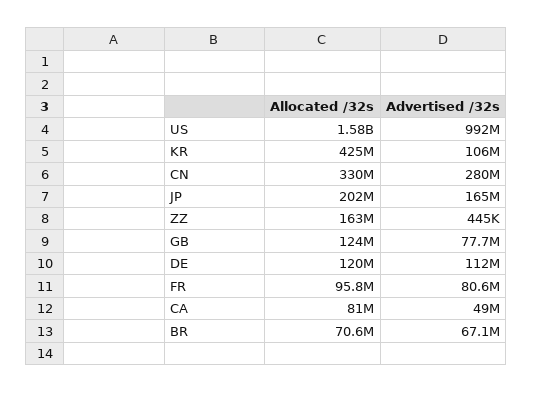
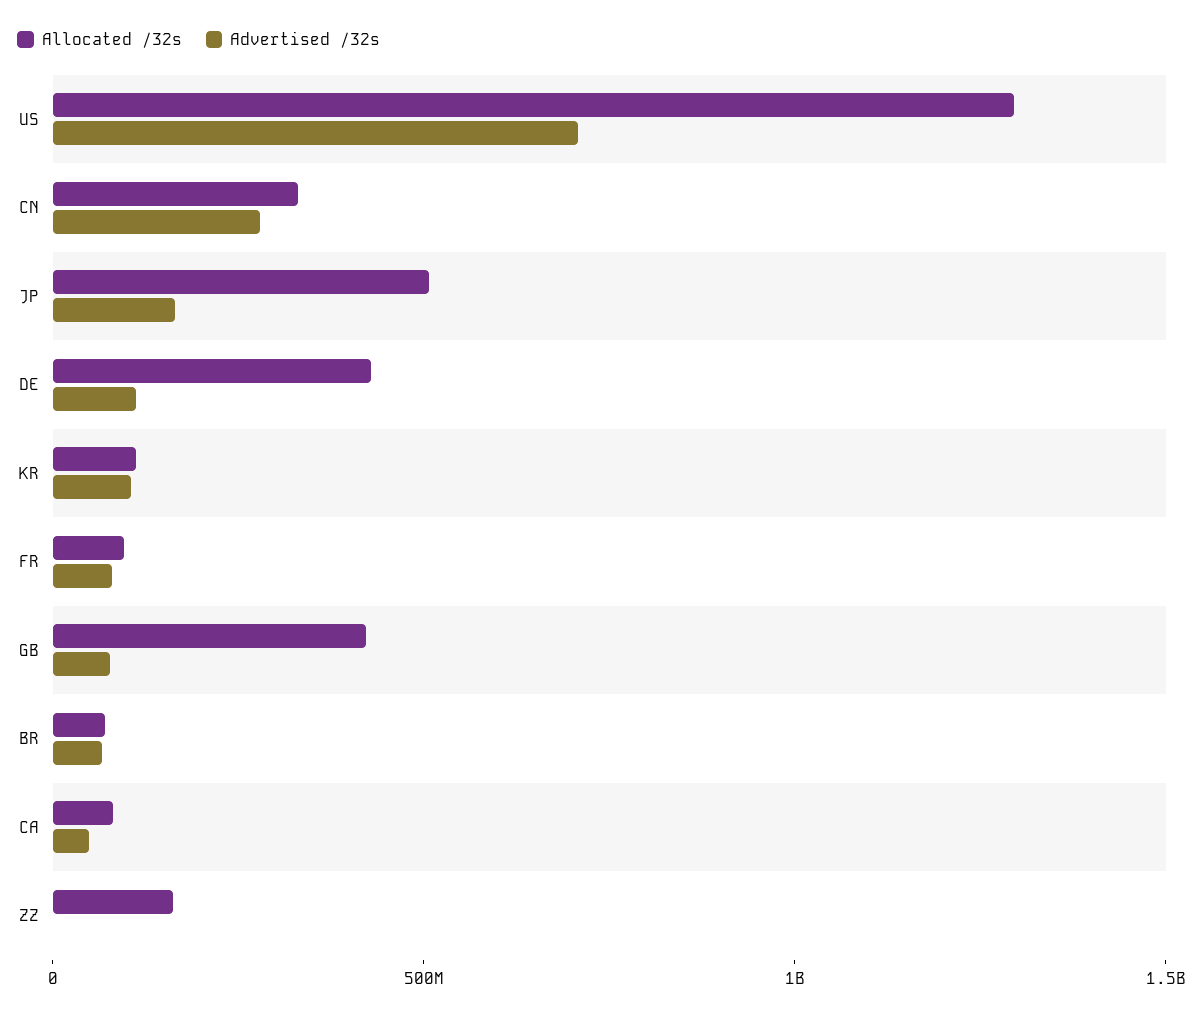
  {
    "Allocated /32s": {
-     "US": 1580000000,
+     "US": 1300000000,
-     "KR": 425000000,
+     "KR": 100000000,
      "CN": 330000000,
-     "JP": 202000000,
+     "JP": 500000000,
      "ZZ": 163000000,
-     "GB": 124000000,
+     "GB": 400000000,
-     "DE": 120000000,
+     "DE": 400000000,
      "FR": 95800000,
      "CA": 81000000,
      "BR": 70600000
    },
    "Advertised /32s": {
-     "US": 992000000,
+     "US": 700000000,
      "KR": 106000000,
      "CN": 280000000,
      "JP": 165000000,
      "ZZ": 445000,
      "GB": 77700000,
      "DE": 112000000,
      "FR": 80600000,
      "CA": 49000000,
      "BR": 67100000
    }
  }

